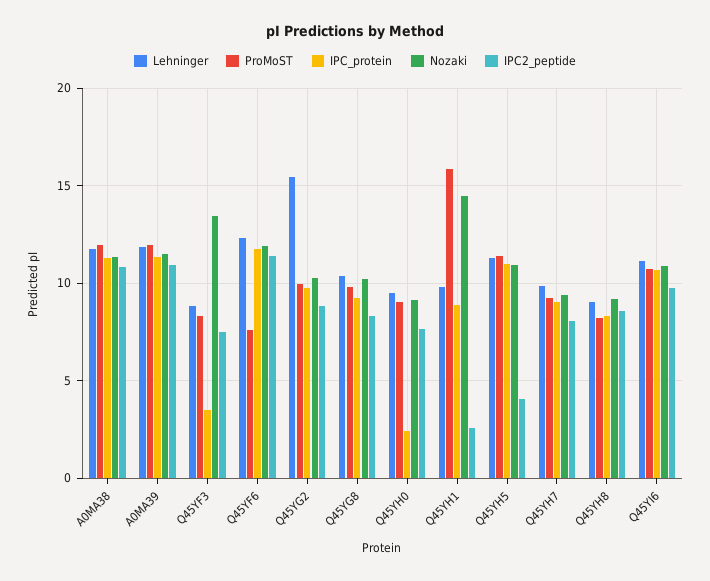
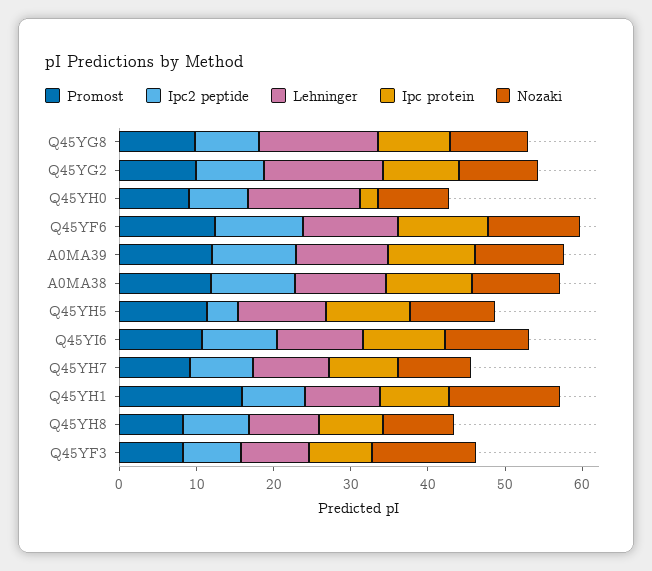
  {
    "Lehninger": {
      "A0MA38": 11.5,
      "A0MA39": 12,
      "Q45YF3": 9,
      "Q45YF6": 12.5,
      "Q45YG2": 15.5,
-     "Q45YG8": 10.5,
+     "Q45YG8": 16,
-     "Q45YH0": 9.5,
+     "Q45YH0": 14,
      "Q45YH1": 10,
      "Q45YH5": 11.5,
      "Q45YH7": 10,
      "Q45YH8": 9,
      "Q45YI6": 11
    },
    "ProMoST": {
      "A0MA38": 12,
      "A0MA39": 12,
      "Q45YF3": 8.5,
-     "Q45YF6": 7.5,
+     "Q45YF6": 12,
      "Q45YG2": 10,
      "Q45YG8": 10,
      "Q45YH0": 9,
      "Q45YH1": 16,
      "Q45YH5": 11.5,
      "Q45YH7": 9,
      "Q45YH8": 8,
      "Q45YI6": 10.5
    },
    "IPC_protein": {
      "A0MA38": 11.5,
      "A0MA39": 11.5,
-     "Q45YF3": 3.5,
+     "Q45YF3": 8,
      "Q45YF6": 11.5,
      "Q45YG2": 10,
      "Q45YG8": 9.5,
      "Q45YH0": 2.5,
      "Q45YH1": 9,
      "Q45YH5": 11,
      "Q45YH7": 9,
      "Q45YH8": 8.5,
      "Q45YI6": 10.5
    },
    "Nozaki": {
      "A0MA38": 11.5,
      "A0MA39": 11.5,
      "Q45YF3": 13.5,
      "Q45YF6": 12,
      "Q45YG2": 10.5,
      "Q45YG8": 10,
      "Q45YH0": 9,
      "Q45YH1": 14.5,
      "Q45YH5": 11,
      "Q45YH7": 9.5,
      "Q45YH8": 9,
      "Q45YI6": 11
    },
    "IPC2_peptide": {
      "A0MA38": 11,
      "A0MA39": 11,
      "Q45YF3": 7.5,
      "Q45YF6": 11.5,
      "Q45YG2": 9,
      "Q45YG8": 8.5,
      "Q45YH0": 7.5,
-     "Q45YH1": 2.5,
+     "Q45YH1": 8,
      "Q45YH5": 4,
      "Q45YH7": 8,
      "Q45YH8": 8.5,
      "Q45YI6": 9.5
    }
  }

